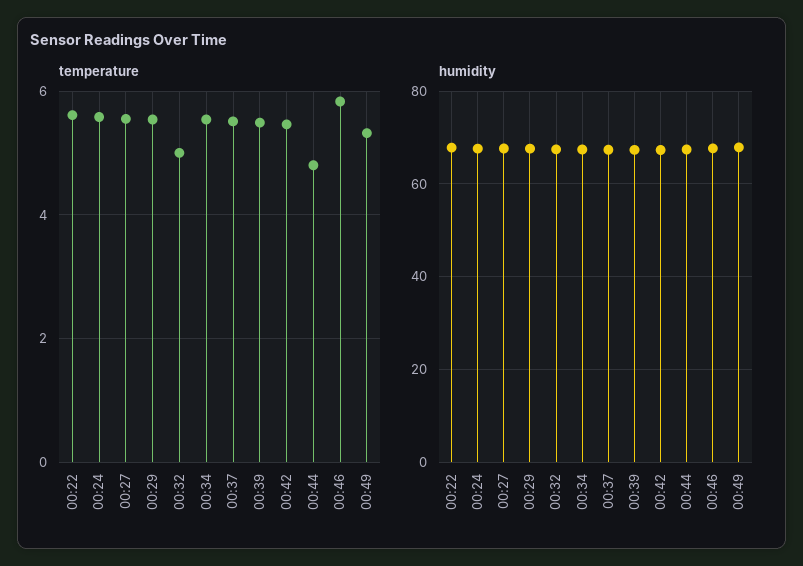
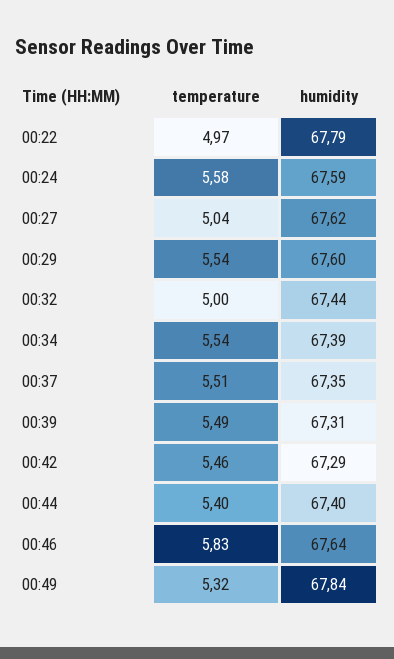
  {
    "temperature": {
-     "00:22": 5.6,
+     "00:22": 4.97,
      "00:24": 5.58,
-     "00:27": 5.6,
+     "00:27": 5.04,
      "00:29": 5.54,
      "00:32": 5,
      "00:34": 5.54,
      "00:37": 5.51,
      "00:39": 5.49,
      "00:42": 5.46,
-     "00:44": 4.8,
+     "00:44": 5.4,
      "00:46": 5.83,
      "00:49": 5.32
    },
    "humidity": {
      "00:22": 67.79,
      "00:24": 67.59,
      "00:27": 67.62,
      "00:29": 67.6,
      "00:32": 67.44,
      "00:34": 67.39,
      "00:37": 67.35,
      "00:39": 67.31,
      "00:42": 67.29,
      "00:44": 67.4,
      "00:46": 67.64,
      "00:49": 67.84
    }
  }

